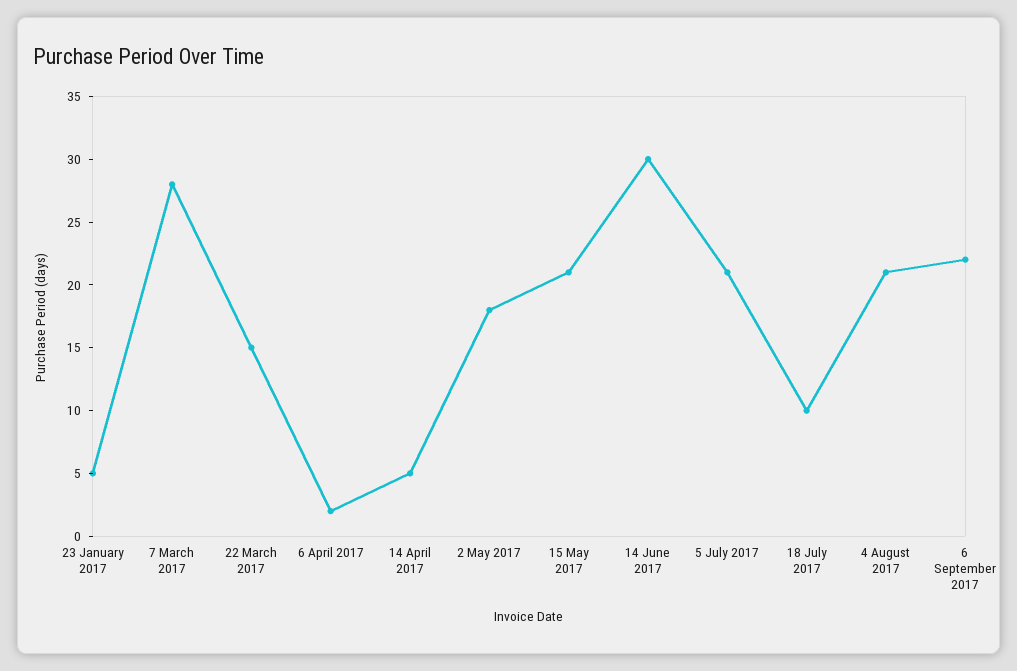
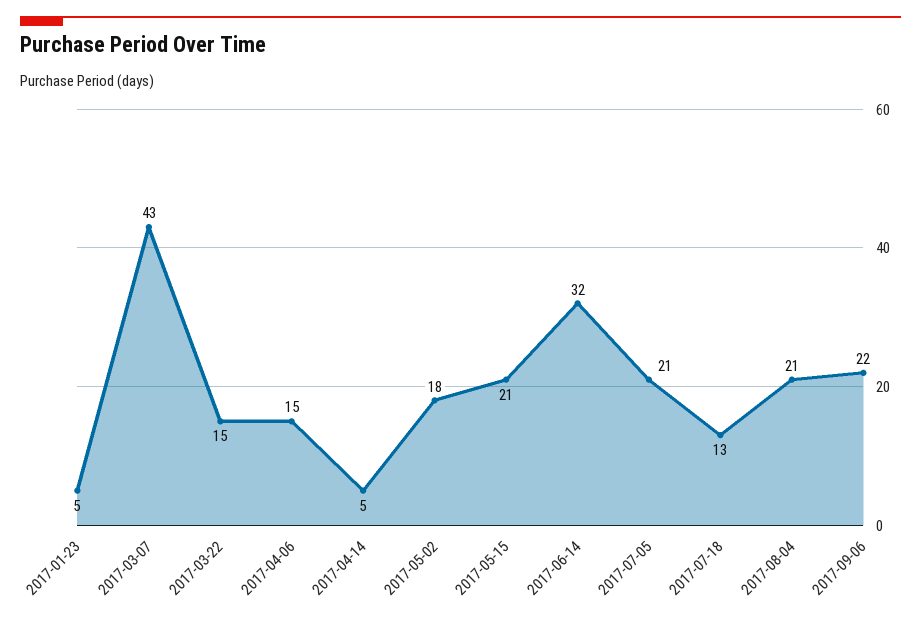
  {
    "23 January 2017": 5,
-   "7 March 2017": 28,
+   "7 March 2017": 43,
    "22 March 2017": 15,
-   "6 April 2017": 2,
+   "6 April 2017": 15,
    "14 April 2017": 5,
    "2 May 2017": 18,
    "15 May 2017": 21,
-   "14 June 2017": 30,
+   "14 June 2017": 32,
    "5 July 2017": 21,
-   "18 July 2017": 10,
+   "18 July 2017": 13,
    "4 August 2017": 21,
    "6 September 2017": 22
  }

